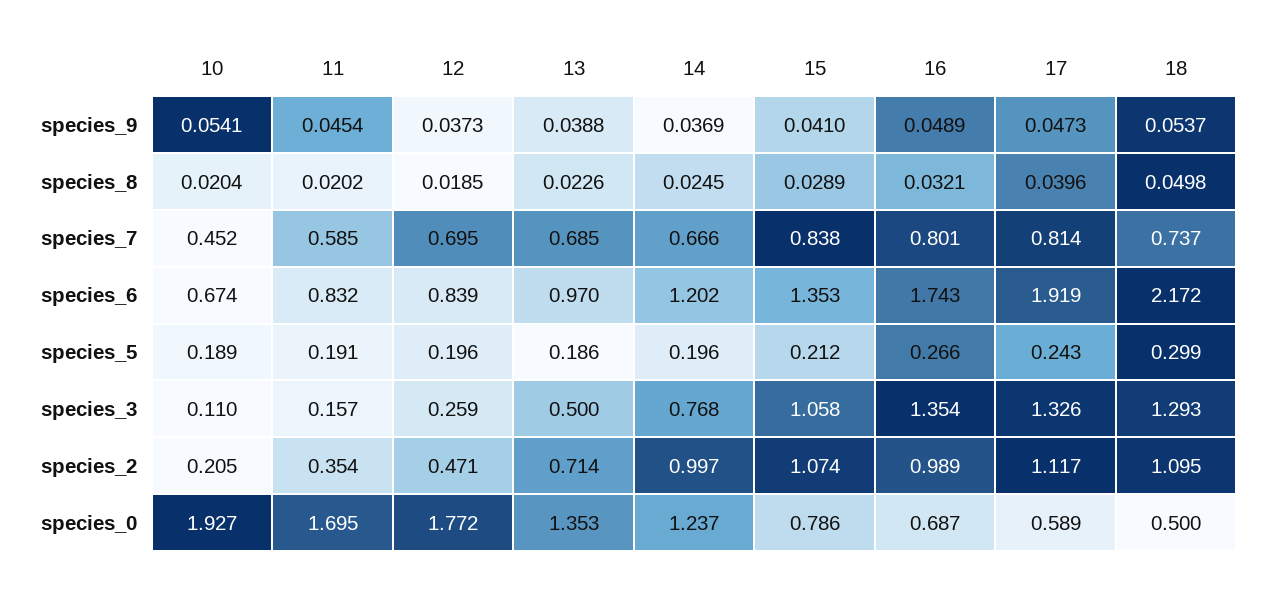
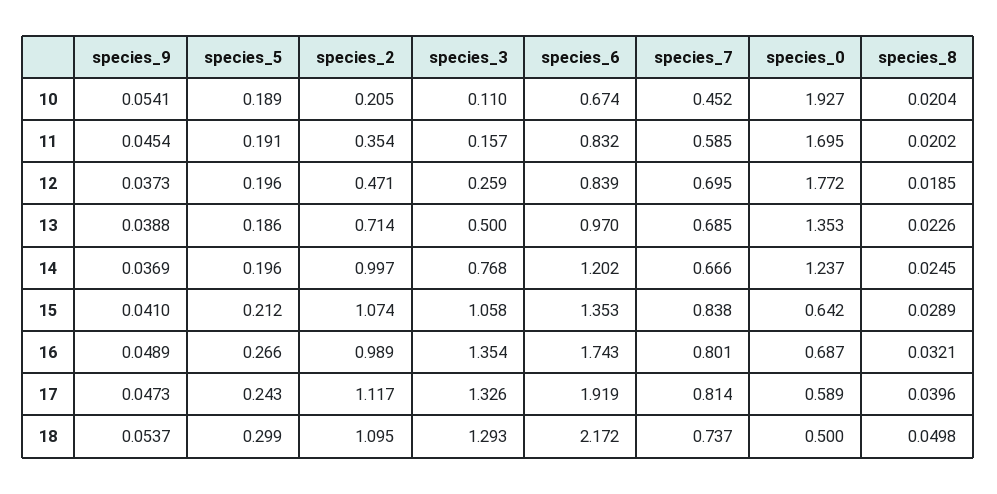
  {
    "10": {
      "species_9": 0.0541,
      "species_8": 0.0204,
      "species_7": 0.452,
      "species_6": 0.674,
      "species_5": 0.189,
      "species_3": 0.11,
      "species_2": 0.205,
      "species_0": 1.927
    },
    "11": {
      "species_9": 0.0454,
      "species_8": 0.0202,
      "species_7": 0.585,
      "species_6": 0.832,
      "species_5": 0.191,
      "species_3": 0.157,
      "species_2": 0.354,
      "species_0": 1.695
    },
    "12": {
      "species_9": 0.0373,
      "species_8": 0.0185,
      "species_7": 0.695,
      "species_6": 0.839,
      "species_5": 0.196,
      "species_3": 0.259,
      "species_2": 0.471,
      "species_0": 1.772
    },
    "13": {
      "species_9": 0.0388,
      "species_8": 0.0226,
      "species_7": 0.685,
      "species_6": 0.97,
      "species_5": 0.186,
      "species_3": 0.5,
      "species_2": 0.714,
      "species_0": 1.353
    },
    "14": {
      "species_9": 0.0369,
      "species_8": 0.0245,
      "species_7": 0.666,
      "species_6": 1.202,
      "species_5": 0.196,
      "species_3": 0.768,
      "species_2": 0.997,
      "species_0": 1.237
    },
    "15": {
      "species_9": 0.041,
      "species_8": 0.0289,
      "species_7": 0.838,
      "species_6": 1.353,
      "species_5": 0.212,
      "species_3": 1.058,
      "species_2": 1.074,
-     "species_0": 0.786
+     "species_0": 0.642
    },
    "16": {
      "species_9": 0.0489,
      "species_8": 0.0321,
      "species_7": 0.801,
      "species_6": 1.743,
      "species_5": 0.266,
      "species_3": 1.354,
      "species_2": 0.989,
      "species_0": 0.687
    },
    "17": {
      "species_9": 0.0473,
      "species_8": 0.0396,
      "species_7": 0.814,
      "species_6": 1.919,
      "species_5": 0.243,
      "species_3": 1.326,
      "species_2": 1.117,
      "species_0": 0.589
    },
    "18": {
      "species_9": 0.0537,
      "species_8": 0.0498,
      "species_7": 0.737,
      "species_6": 2.172,
      "species_5": 0.299,
      "species_3": 1.293,
      "species_2": 1.095,
      "species_0": 0.5
    }
  }

